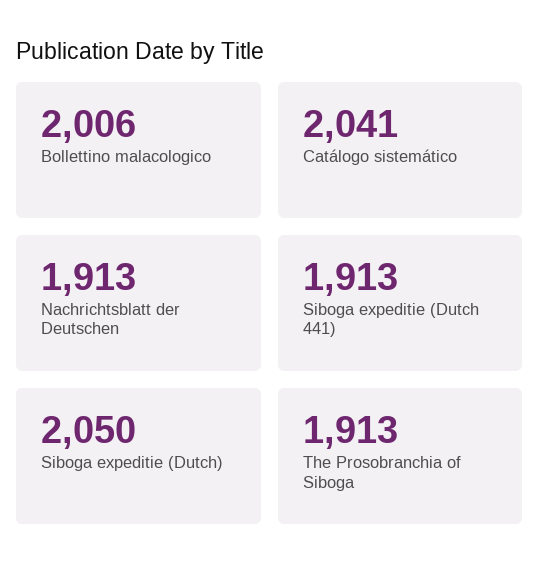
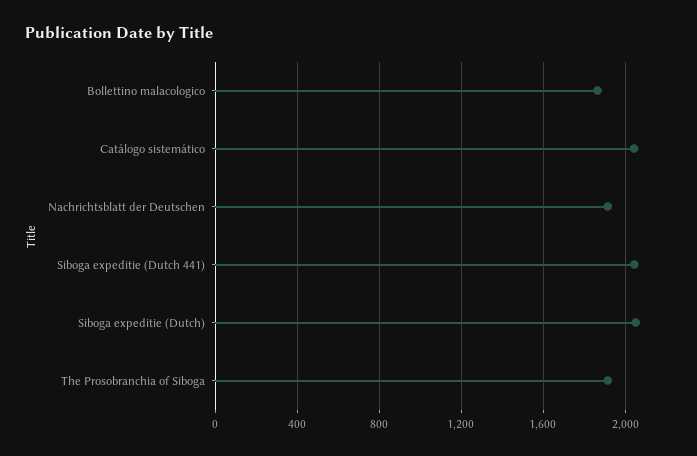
  {
-   "Bollettino malacologico": 2006,
+   "Bollettino malacologico": 1850,
    "Catálogo sistemático": 2041,
    "Nachrichtsblatt der Deutschen": 1913,
-   "Siboga expeditie (Dutch 441)": 1913,
+   "Siboga expeditie (Dutch 441)": 2050,
    "Siboga expeditie (Dutch)": 2050,
    "The Prosobranchia of Siboga": 1913
  }

